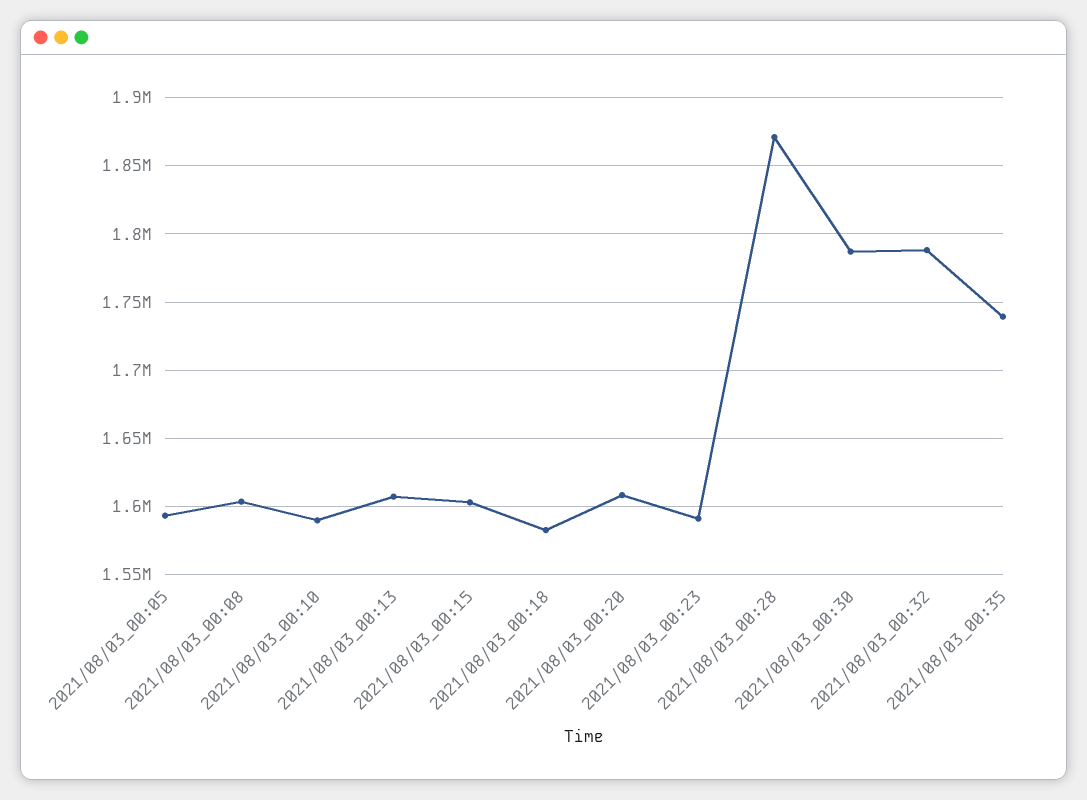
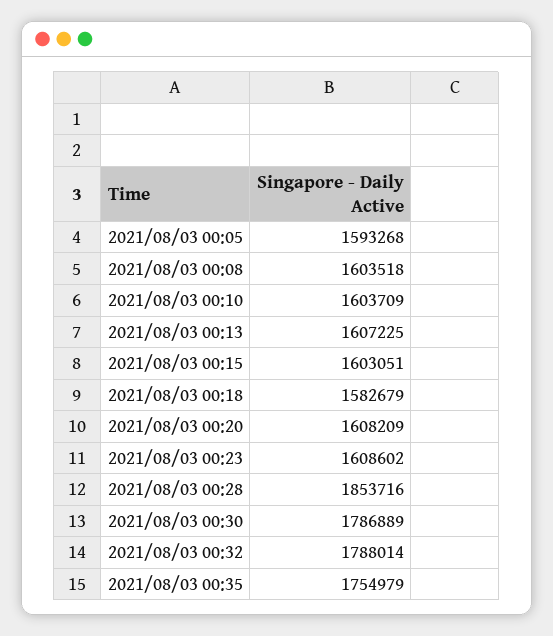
  {
    "2021/08/03_00:05": 1593268,
    "2021/08/03_00:08": 1603518,
-   "2021/08/03_00:10": 1590000,
+   "2021/08/03_00:10": 1603709,
    "2021/08/03_00:13": 1607225,
    "2021/08/03_00:15": 1603051,
    "2021/08/03_00:18": 1582679,
    "2021/08/03_00:20": 1608209,
-   "2021/08/03_00:23": 1590000,
+   "2021/08/03_00:23": 1608602,
-   "2021/08/03_00:28": 1870000,
+   "2021/08/03_00:28": 1853716,
    "2021/08/03_00:30": 1786889,
    "2021/08/03_00:32": 1788014,
-   "2021/08/03_00:35": 1740000
+   "2021/08/03_00:35": 1754979
  }

